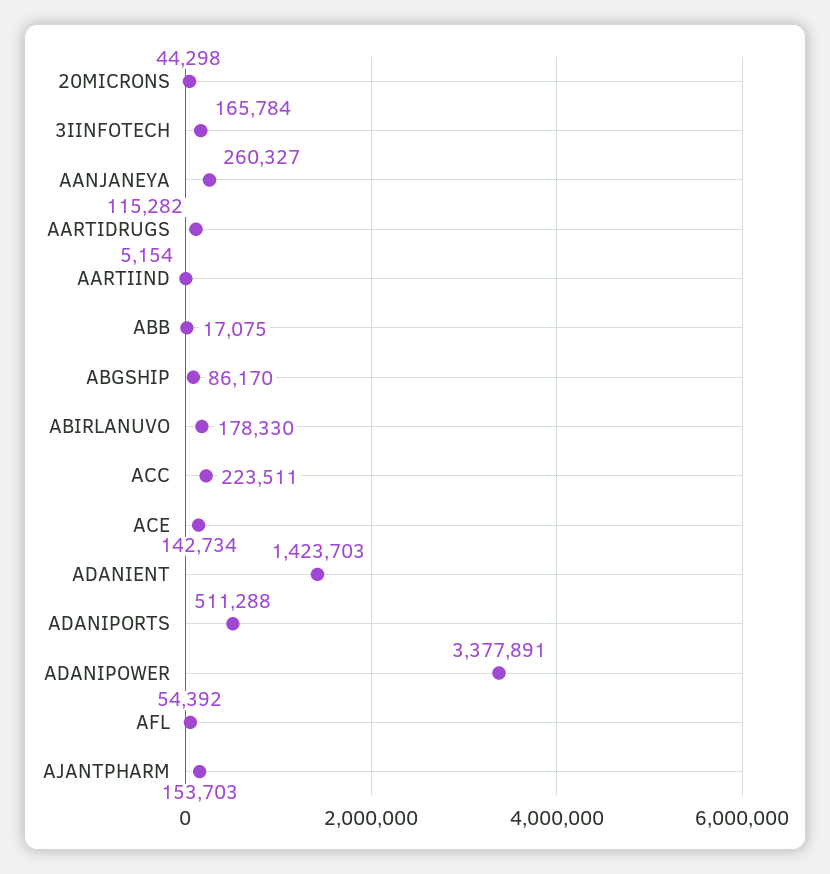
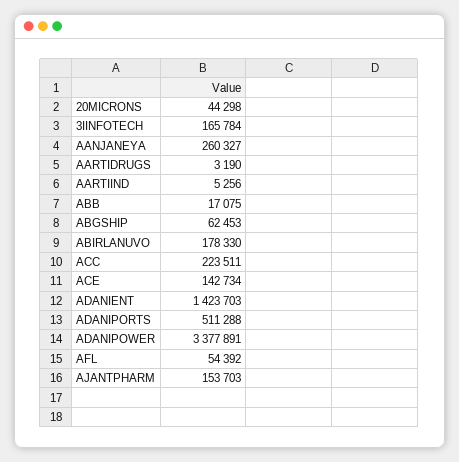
  {
    "20MICRONS": 44298,
    "3IINFOTECH": 165784,
    "AANJANEYA": 260327,
-   "AARTIDRUGS": 115282,
+   "AARTIDRUGS": 3190,
-   "AARTIIND": 5154,
+   "AARTIIND": 5256,
    "ABB": 17075,
-   "ABGSHIP": 86170,
+   "ABGSHIP": 62453,
    "ABIRLANUVO": 178330,
    "ACC": 223511,
    "ACE": 142734,
    "ADANIENT": 1423703,
    "ADANIPORTS": 511288,
    "ADANIPOWER": 3377891,
    "AFL": 54392,
    "AJANTPHARM": 153703
  }

